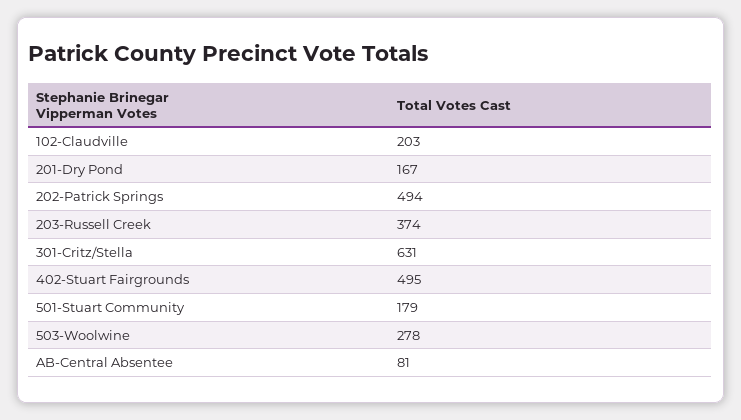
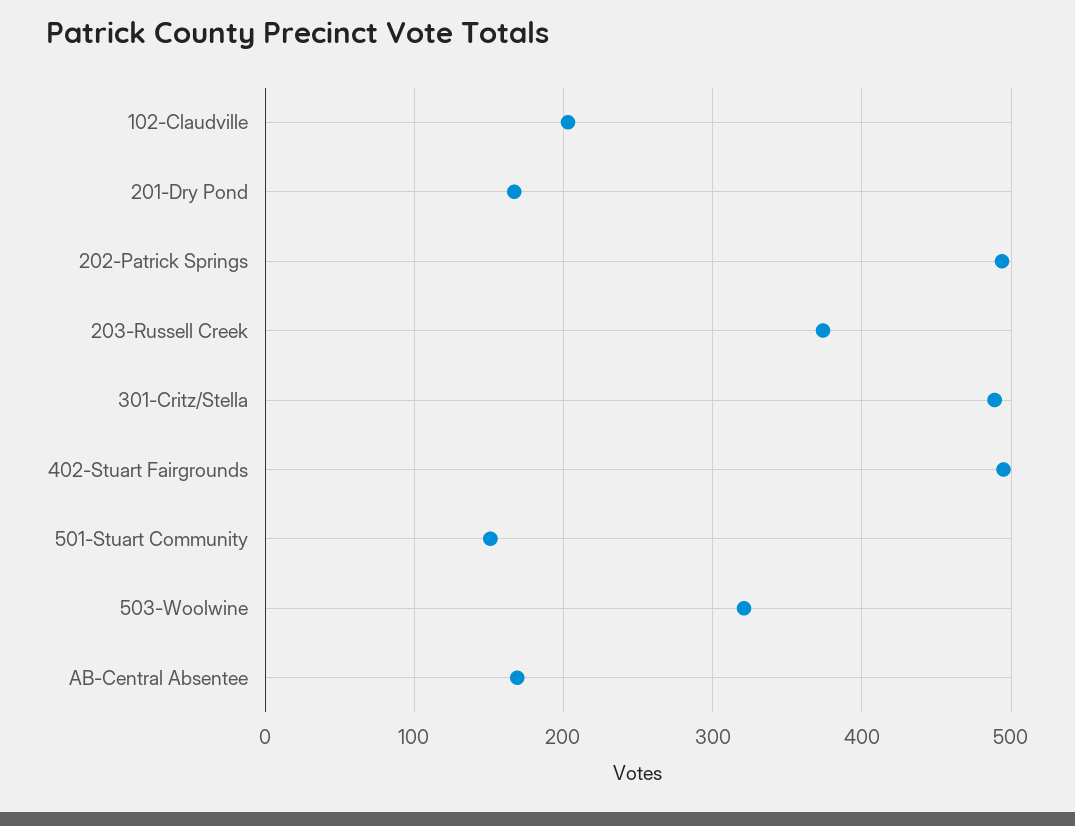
  {
    "102-Claudville": 203,
    "201-Dry Pond": 167,
    "202-Patrick Springs": 494,
    "203-Russell Creek": 374,
-   "301-Critz/Stella": 631,
+   "301-Critz/Stella": 490,
    "402-Stuart Fairgrounds": 495,
-   "501-Stuart Community": 179,
+   "501-Stuart Community": 150,
-   "503-Woolwine": 278,
+   "503-Woolwine": 320,
-   "AB-Central Absentee": 81
+   "AB-Central Absentee": 170
  }

